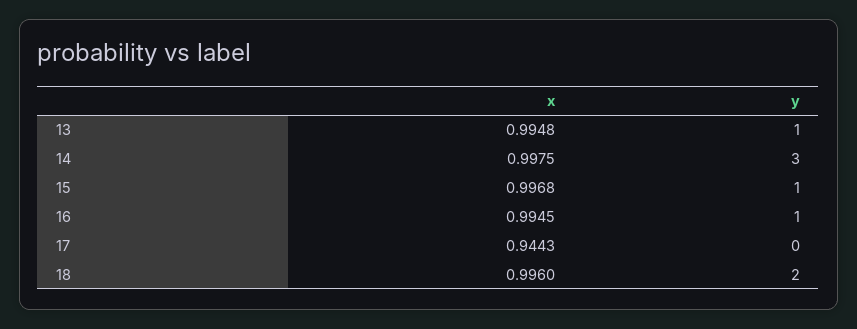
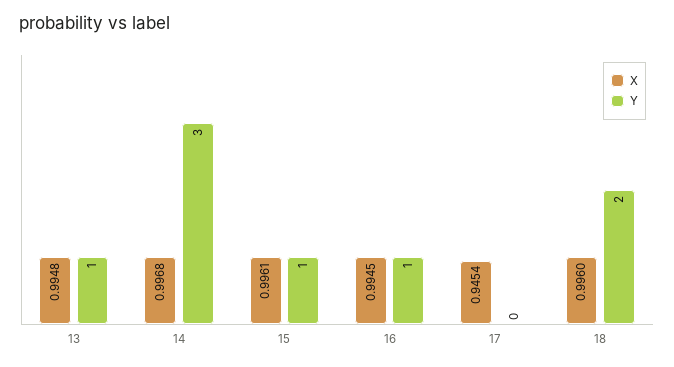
  {
    "x": {
      "13": 0.9948,
-     "14": 0.9975,
+     "14": 0.9968,
-     "15": 0.9968,
+     "15": 0.9961,
      "16": 0.9945,
-     "17": 0.9443,
+     "17": 0.9454,
      "18": 0.996
    },
    "y": {
      "13": 1,
      "14": 3,
      "15": 1,
      "16": 1,
      "17": 0,
      "18": 2
    }
  }

